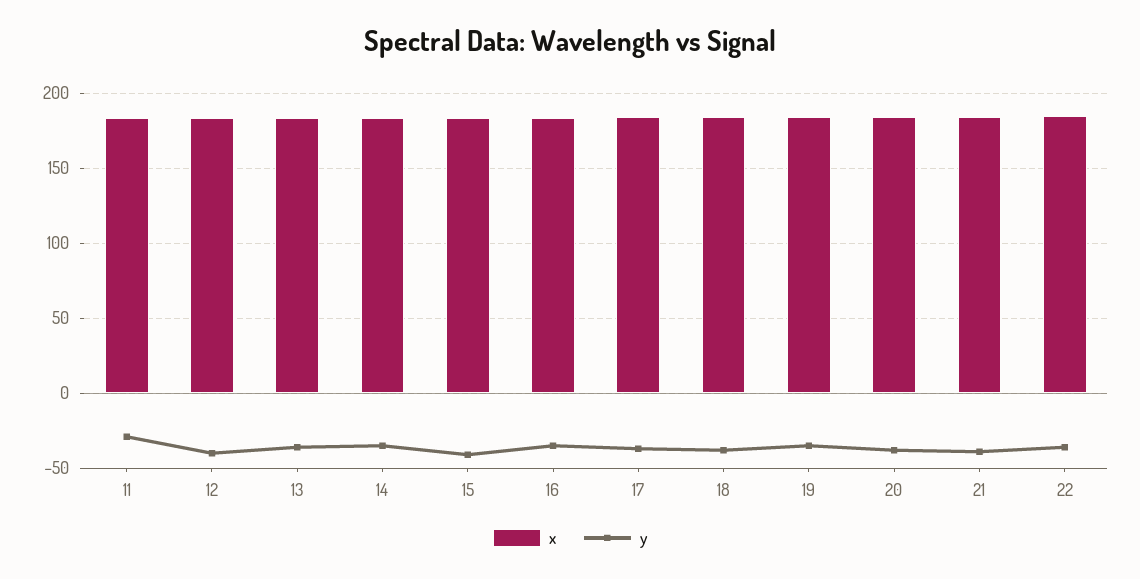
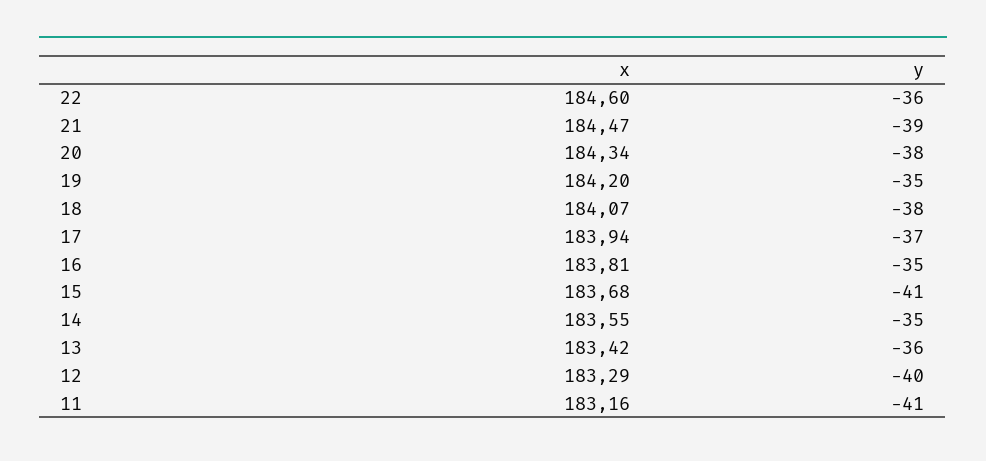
  {
    "x": {
      "11": 183.16,
      "12": 183.29,
      "13": 183.42,
      "14": 183.55,
      "15": 183.68,
      "16": 183.81,
      "17": 183.94,
      "18": 184.07,
      "19": 184.2,
      "20": 184.34,
      "21": 184.47,
      "22": 184.6
    },
    "y": {
-     "11": -30,
+     "11": -41,
      "12": -40,
      "13": -36,
      "14": -35,
      "15": -41,
      "16": -35,
      "17": -37,
      "18": -38,
      "19": -35,
      "20": -38,
      "21": -39,
      "22": -36
    }
  }

